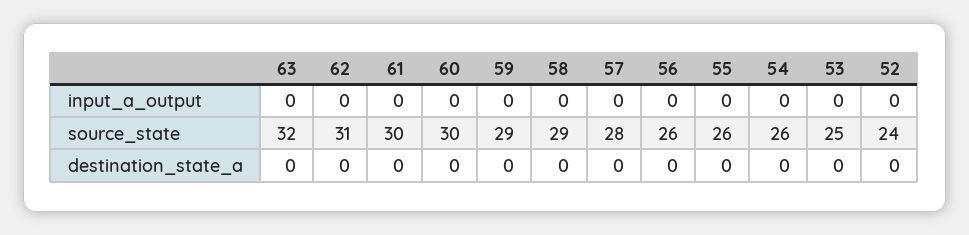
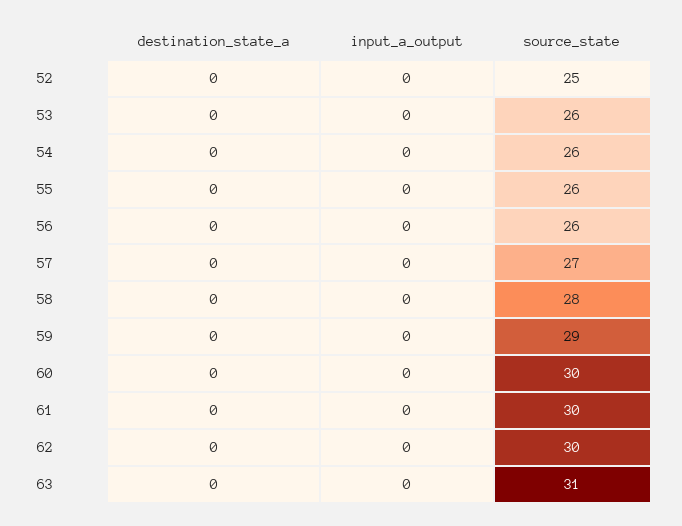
  {
    "63": {
      "input_a_output": 0,
-     "source_state": 32,
+     "source_state": 31,
      "destination_state_a": 0
    },
    "62": {
      "input_a_output": 0,
-     "source_state": 31,
+     "source_state": 30,
      "destination_state_a": 0
    },
    "61": {
      "input_a_output": 0,
      "source_state": 30,
      "destination_state_a": 0
    },
    "60": {
      "input_a_output": 0,
      "source_state": 30,
      "destination_state_a": 0
    },
    "59": {
      "input_a_output": 0,
      "source_state": 29,
      "destination_state_a": 0
    },
    "58": {
      "input_a_output": 0,
-     "source_state": 29,
+     "source_state": 28,
      "destination_state_a": 0
    },
    "57": {
      "input_a_output": 0,
-     "source_state": 28,
+     "source_state": 27,
      "destination_state_a": 0
    },
    "56": {
      "input_a_output": 0,
      "source_state": 26,
      "destination_state_a": 0
    },
    "55": {
      "input_a_output": 0,
      "source_state": 26,
      "destination_state_a": 0
    },
    "54": {
      "input_a_output": 0,
      "source_state": 26,
      "destination_state_a": 0
    },
    "53": {
      "input_a_output": 0,
-     "source_state": 25,
+     "source_state": 26,
      "destination_state_a": 0
    },
    "52": {
      "input_a_output": 0,
-     "source_state": 24,
+     "source_state": 25,
      "destination_state_a": 0
    }
  }

